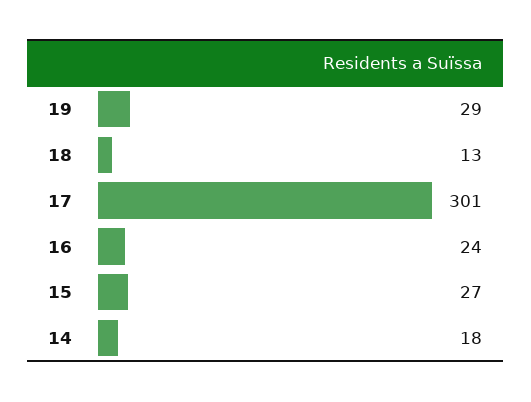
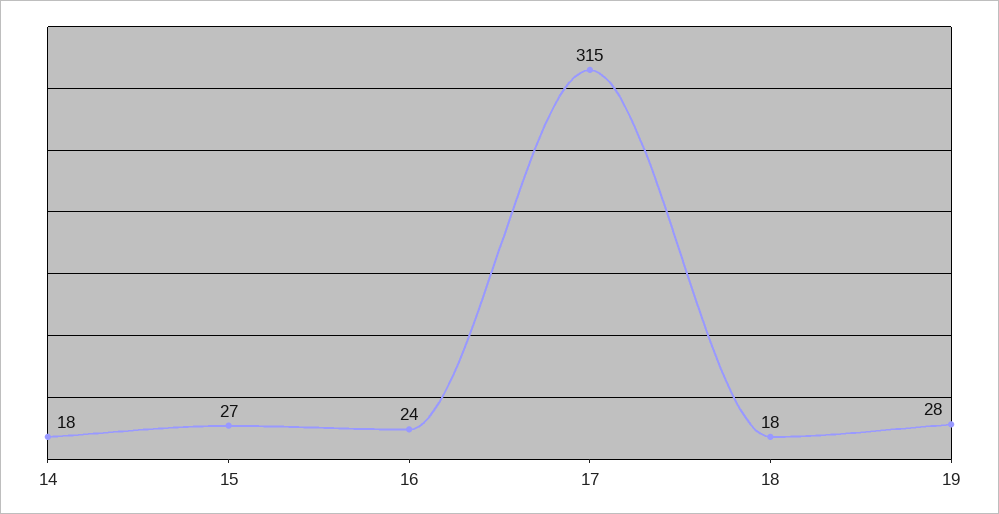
  {
-   "19": 29,
+   "19": 28,
-   "18": 13,
+   "18": 18,
-   "17": 301,
+   "17": 315,
    "16": 24,
    "15": 27,
    "14": 18
  }

